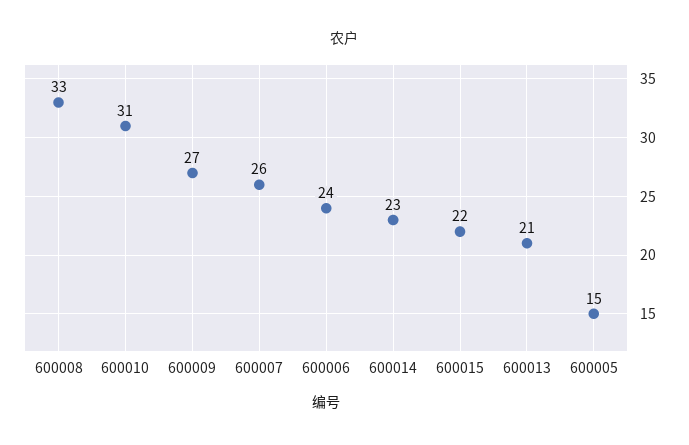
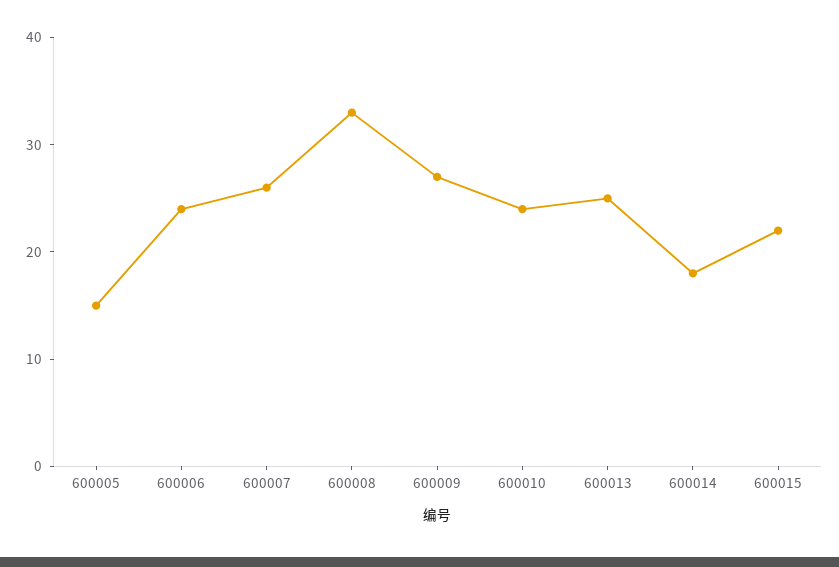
  {
    "600008": 33,
-   "600010": 31,
+   "600010": 24,
    "600009": 27,
    "600007": 26,
    "600006": 24,
-   "600014": 23,
+   "600014": 18,
    "600015": 22,
-   "600013": 21,
+   "600013": 25,
    "600005": 15
  }

